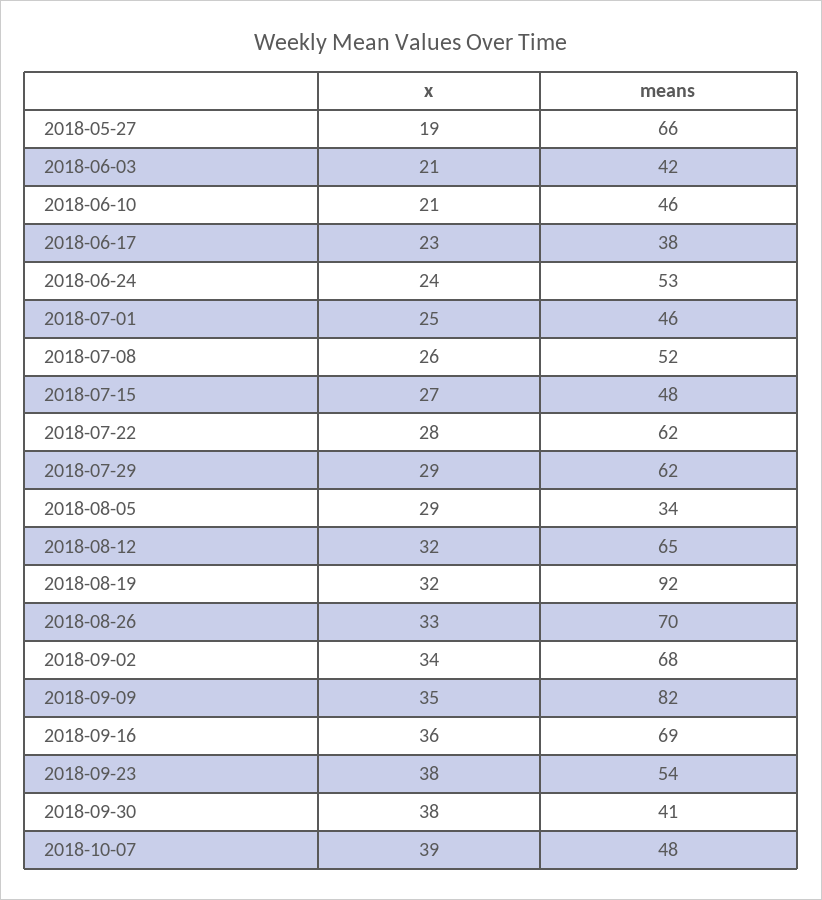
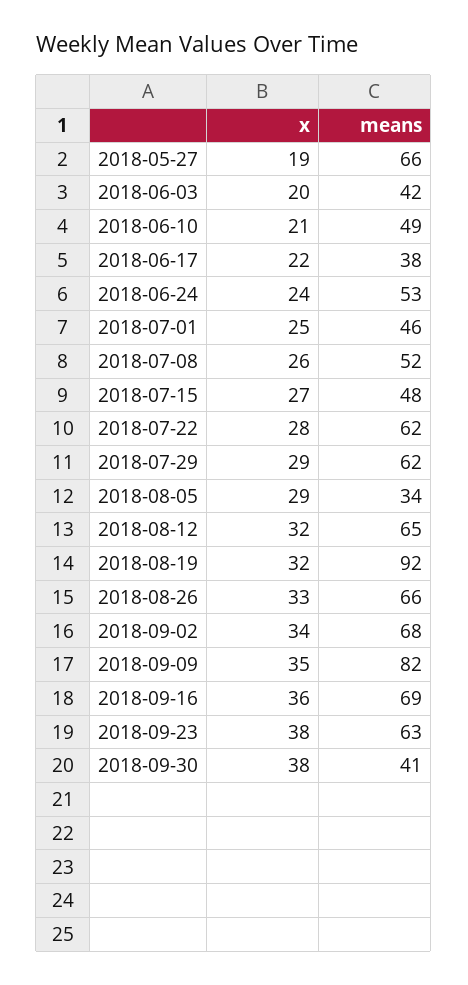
  {
    "x": {
      "2018-05-27": 19,
-     "2018-06-03": 21,
+     "2018-06-03": 20,
      "2018-06-10": 21,
-     "2018-06-17": 23,
+     "2018-06-17": 22,
      "2018-06-24": 24,
      "2018-07-01": 25,
      "2018-07-08": 26,
      "2018-07-15": 27,
      "2018-07-22": 28,
      "2018-07-29": 29,
      "2018-08-05": 29,
      "2018-08-12": 32,
      "2018-08-19": 32,
      "2018-08-26": 33,
      "2018-09-02": 34,
      "2018-09-09": 35,
      "2018-09-16": 36,
      "2018-09-23": 38,
-     "2018-09-30": 38,
+     "2018-09-30": 38
-     "2018-10-07": 39
    },
    "means": {
      "2018-05-27": 66,
      "2018-06-03": 42,
-     "2018-06-10": 46,
+     "2018-06-10": 49,
      "2018-06-17": 38,
      "2018-06-24": 53,
      "2018-07-01": 46,
      "2018-07-08": 52,
      "2018-07-15": 48,
      "2018-07-22": 62,
      "2018-07-29": 62,
      "2018-08-05": 34,
      "2018-08-12": 65,
      "2018-08-19": 92,
-     "2018-08-26": 70,
+     "2018-08-26": 66,
      "2018-09-02": 68,
      "2018-09-09": 82,
      "2018-09-16": 69,
-     "2018-09-23": 54,
+     "2018-09-23": 63,
-     "2018-09-30": 41,
+     "2018-09-30": 41
-     "2018-10-07": 48
    }
  }

